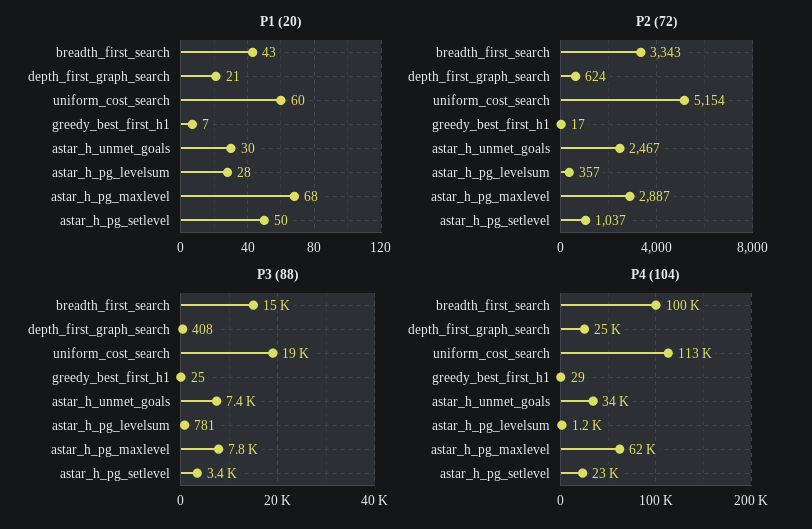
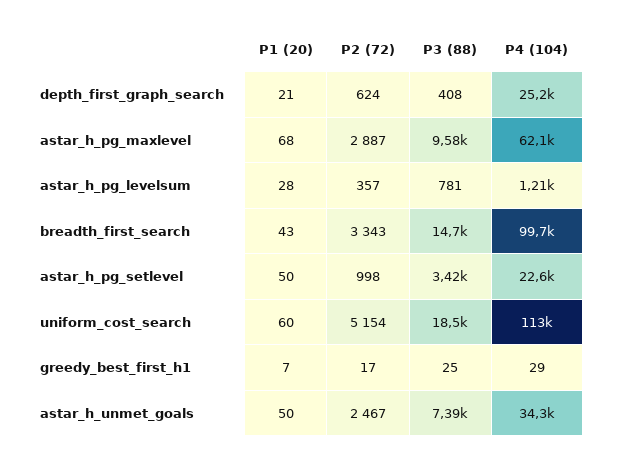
  {
    "P1 (20)": {
      "breadth_first_search": 43,
      "depth_first_graph_search": 21,
      "uniform_cost_search": 60,
      "greedy_best_first_h1": 7,
-     "astar_h_unmet_goals": 30,
+     "astar_h_unmet_goals": 50,
      "astar_h_pg_levelsum": 28,
      "astar_h_pg_maxlevel": 68,
      "astar_h_pg_setlevel": 50
    },
    "P2 (72)": {
      "breadth_first_search": 3343,
      "depth_first_graph_search": 624,
      "uniform_cost_search": 5154,
      "greedy_best_first_h1": 17,
      "astar_h_unmet_goals": 2467,
      "astar_h_pg_levelsum": 357,
      "astar_h_pg_maxlevel": 2887,
-     "astar_h_pg_setlevel": 1037
+     "astar_h_pg_setlevel": 998
    },
    "P3 (88)": {
      "breadth_first_search": 14700,
      "depth_first_graph_search": 408,
      "uniform_cost_search": 18500,
      "greedy_best_first_h1": 25,
      "astar_h_unmet_goals": 7390,
      "astar_h_pg_levelsum": 781,
-     "astar_h_pg_maxlevel": 7800,
+     "astar_h_pg_maxlevel": 9580,
      "astar_h_pg_setlevel": 3420
    },
    "P4 (104)": {
      "breadth_first_search": 99700,
      "depth_first_graph_search": 25200,
      "uniform_cost_search": 113000,
      "greedy_best_first_h1": 29,
      "astar_h_unmet_goals": 34300,
      "astar_h_pg_levelsum": 1210,
      "astar_h_pg_maxlevel": 62100,
      "astar_h_pg_setlevel": 22600
    }
  }

